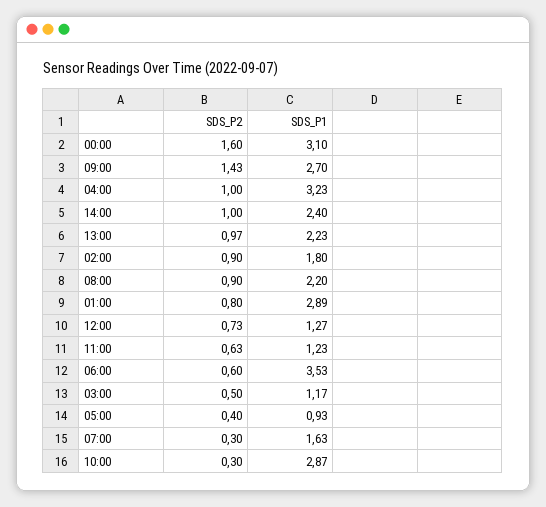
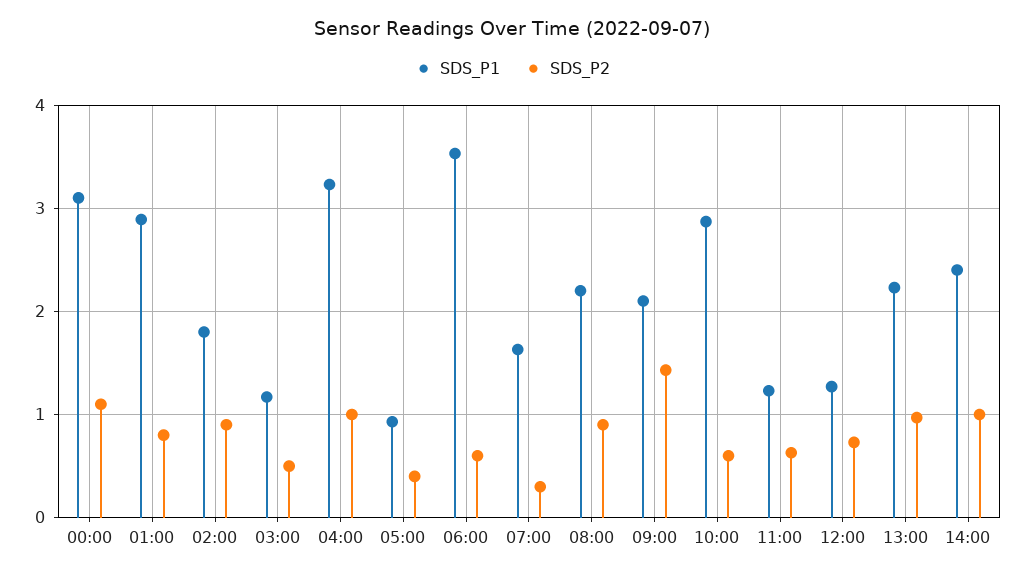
  {
    "SDS_P2": {
-     "00:00": 1.6,
+     "00:00": 1.1,
      "09:00": 1.43,
      "04:00": 1,
      "14:00": 1,
      "13:00": 0.97,
      "02:00": 0.9,
      "08:00": 0.9,
      "01:00": 0.8,
      "12:00": 0.73,
      "11:00": 0.63,
      "06:00": 0.6,
      "03:00": 0.5,
      "05:00": 0.4,
      "07:00": 0.3,
-     "10:00": 0.3
+     "10:00": 0.6
    },
    "SDS_P1": {
      "00:00": 3.1,
-     "09:00": 2.7,
+     "09:00": 2.1,
      "04:00": 3.23,
      "14:00": 2.4,
      "13:00": 2.23,
      "02:00": 1.8,
      "08:00": 2.2,
      "01:00": 2.89,
      "12:00": 1.27,
      "11:00": 1.23,
      "06:00": 3.53,
      "03:00": 1.17,
      "05:00": 0.93,
      "07:00": 1.63,
      "10:00": 2.87
    }
  }

